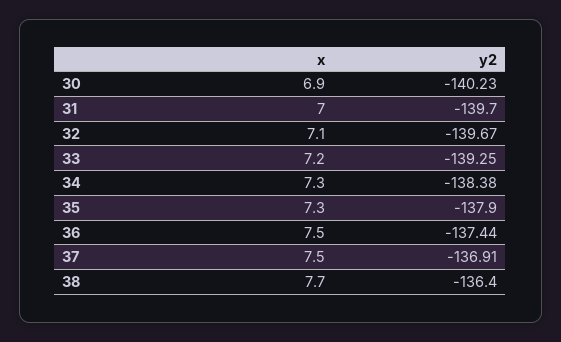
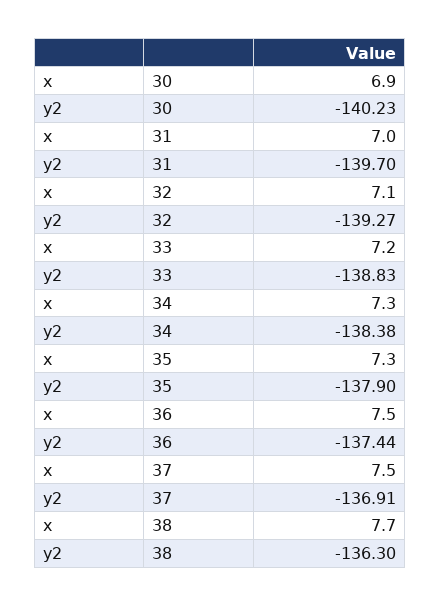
  {
    "x": {
      "30": 6.9,
      "31": 7,
      "32": 7.1,
      "33": 7.2,
      "34": 7.3,
      "35": 7.3,
      "36": 7.5,
      "37": 7.5,
      "38": 7.7
    },
    "y2": {
      "30": -140.23,
      "31": -139.7,
-     "32": -139.67,
+     "32": -139.27,
-     "33": -139.25,
+     "33": -138.83,
      "34": -138.38,
      "35": -137.9,
      "36": -137.44,
      "37": -136.91,
-     "38": -136.4
+     "38": -136.3
    }
  }

